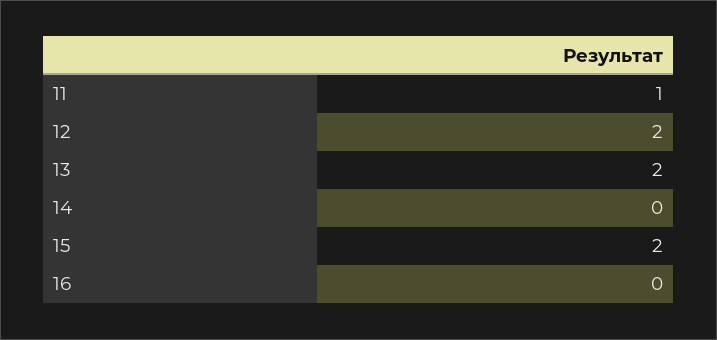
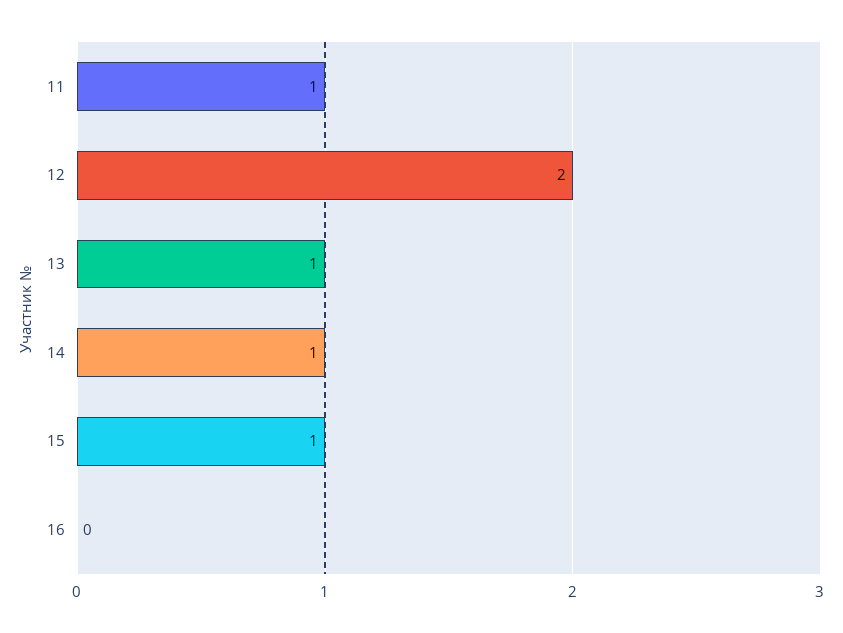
  {
    "11": 1,
    "12": 2,
-   "13": 2,
+   "13": 1,
-   "14": 0,
+   "14": 1,
-   "15": 2,
+   "15": 1,
    "16": 0
  }

